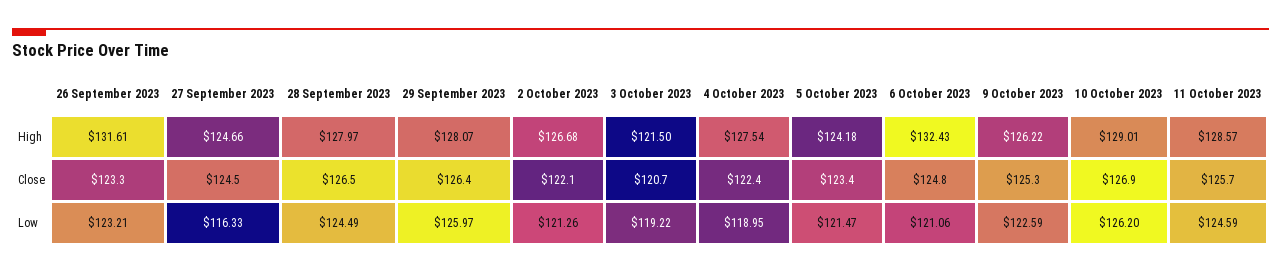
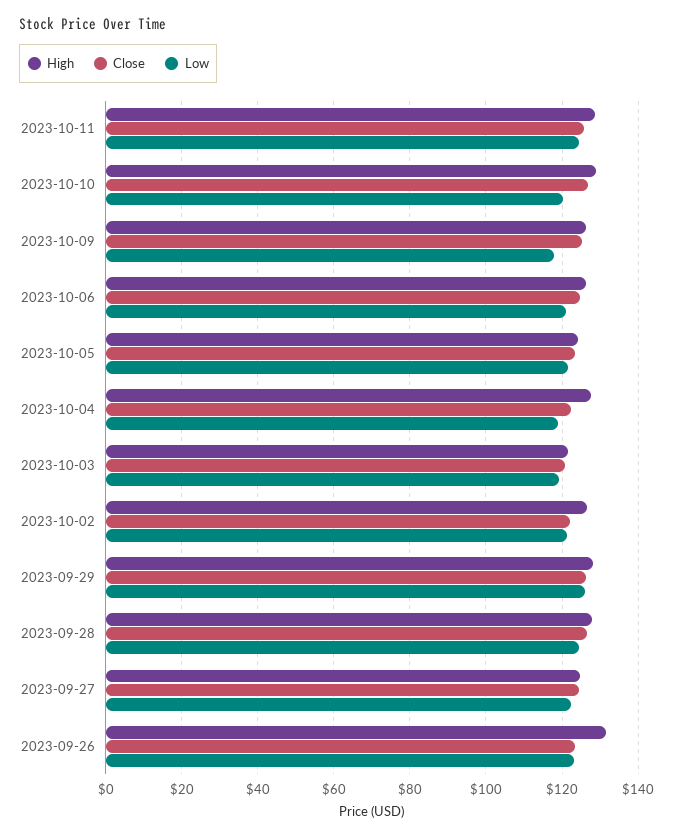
  {
    "High": {
      "26 September 2023": 131.61,
      "27 September 2023": 124.66,
      "28 September 2023": 127.97,
      "29 September 2023": 128.07,
      "2 October 2023": 126.68,
      "3 October 2023": 121.5,
      "4 October 2023": 127.54,
      "5 October 2023": 124.18,
-     "6 October 2023": 132.43,
+     "6 October 2023": 126,
      "9 October 2023": 126.22,
      "10 October 2023": 129.01,
      "11 October 2023": 128.57
    },
    "Close": {
      "26 September 2023": 123.3,
      "27 September 2023": 124.5,
      "28 September 2023": 126.5,
      "29 September 2023": 126.4,
      "2 October 2023": 122.1,
      "3 October 2023": 120.7,
      "4 October 2023": 122.4,
      "5 October 2023": 123.4,
      "6 October 2023": 124.8,
      "9 October 2023": 125.3,
      "10 October 2023": 126.9,
      "11 October 2023": 125.7
    },
    "Low": {
      "26 September 2023": 123.21,
-     "27 September 2023": 116.33,
+     "27 September 2023": 122,
      "28 September 2023": 124.49,
      "29 September 2023": 125.97,
      "2 October 2023": 121.26,
      "3 October 2023": 119.22,
      "4 October 2023": 118.95,
      "5 October 2023": 121.47,
      "6 October 2023": 121.06,
-     "9 October 2023": 122.59,
+     "9 October 2023": 118,
-     "10 October 2023": 126.2,
+     "10 October 2023": 120,
      "11 October 2023": 124.59
    }
  }

